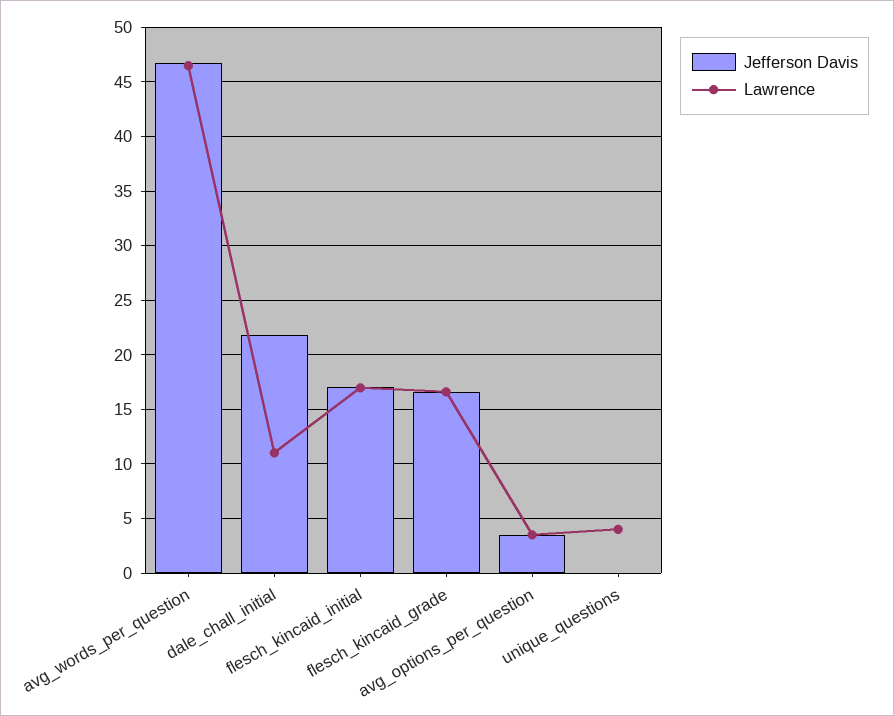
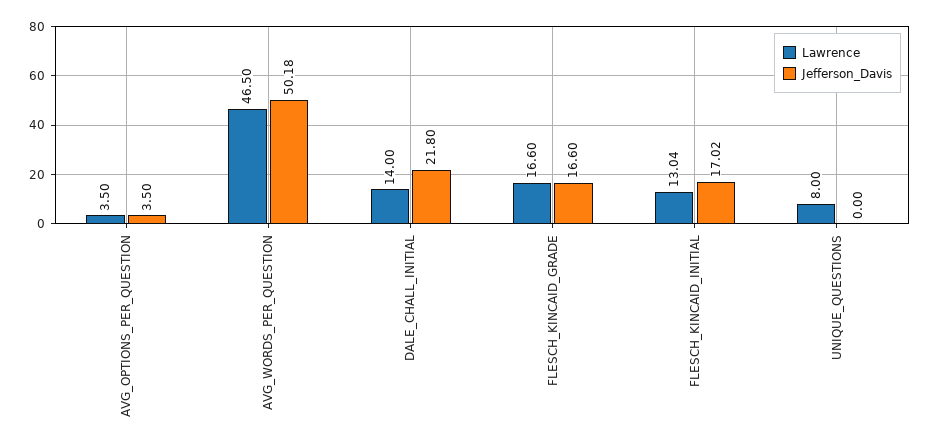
  {
    "Jefferson Davis": {
-     "avg_words_per_question": 47,
+     "avg_words_per_question": 50.18,
      "dale_chall_initial": 21.8,
      "flesch_kincaid_initial": 17.02,
      "flesch_kincaid_grade": 16.6,
      "avg_options_per_question": 3.5,
      "unique_questions": 0
    },
    "Lawrence": {
      "avg_words_per_question": 46.5,
-     "dale_chall_initial": 11,
+     "dale_chall_initial": 14,
-     "flesch_kincaid_initial": 17,
+     "flesch_kincaid_initial": 13.04,
      "flesch_kincaid_grade": 16.6,
      "avg_options_per_question": 3.5,
-     "unique_questions": 4
+     "unique_questions": 8
    }
  }

